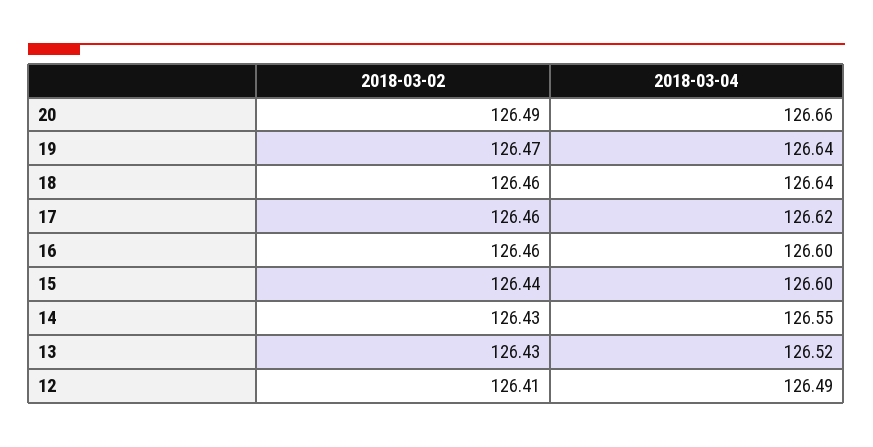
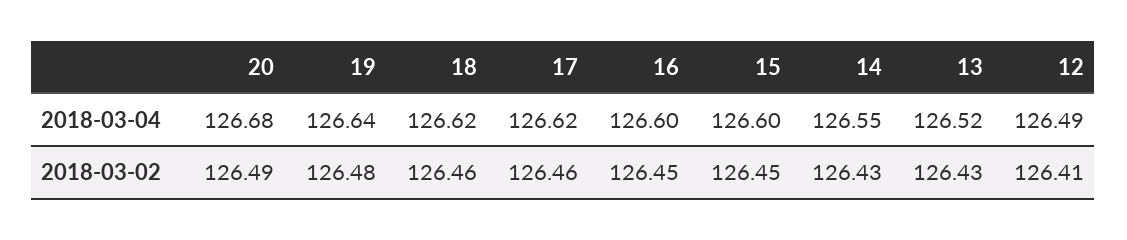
  {
    "2018-03-02": {
      "20": 126.49,
-     "19": 126.47,
+     "19": 126.48,
      "18": 126.46,
      "17": 126.46,
-     "16": 126.46,
+     "16": 126.45,
-     "15": 126.44,
+     "15": 126.45,
      "14": 126.43,
      "13": 126.43,
      "12": 126.41
    },
    "2018-03-04": {
-     "20": 126.66,
+     "20": 126.68,
      "19": 126.64,
-     "18": 126.64,
+     "18": 126.62,
      "17": 126.62,
      "16": 126.6,
      "15": 126.6,
      "14": 126.55,
      "13": 126.52,
      "12": 126.49
    }
  }

